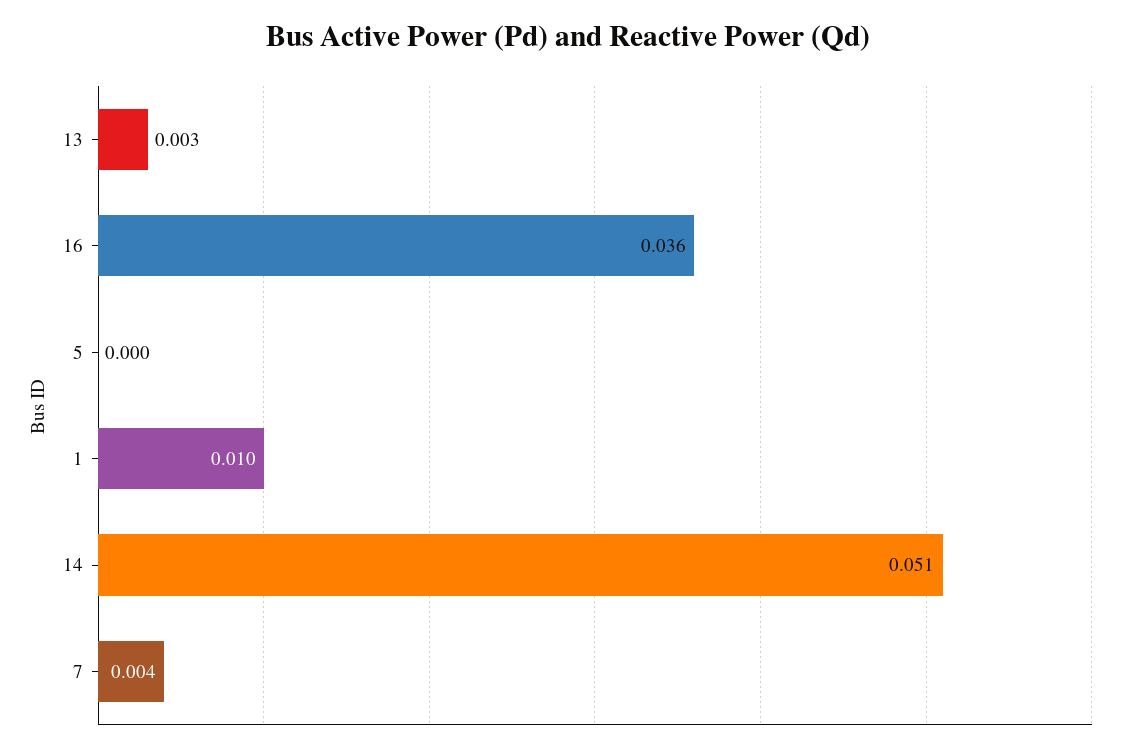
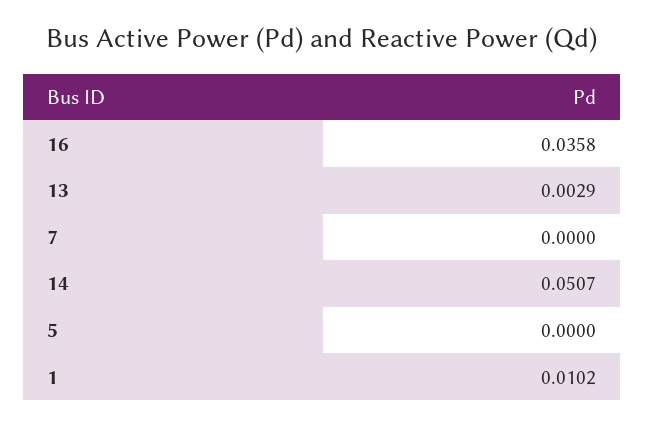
  {
    "13": 0.0029,
    "16": 0.0358,
    "5": 0,
    "1": 0.0102,
    "14": 0.0507,
-   "7": 0.004
+   "7": 0
  }

